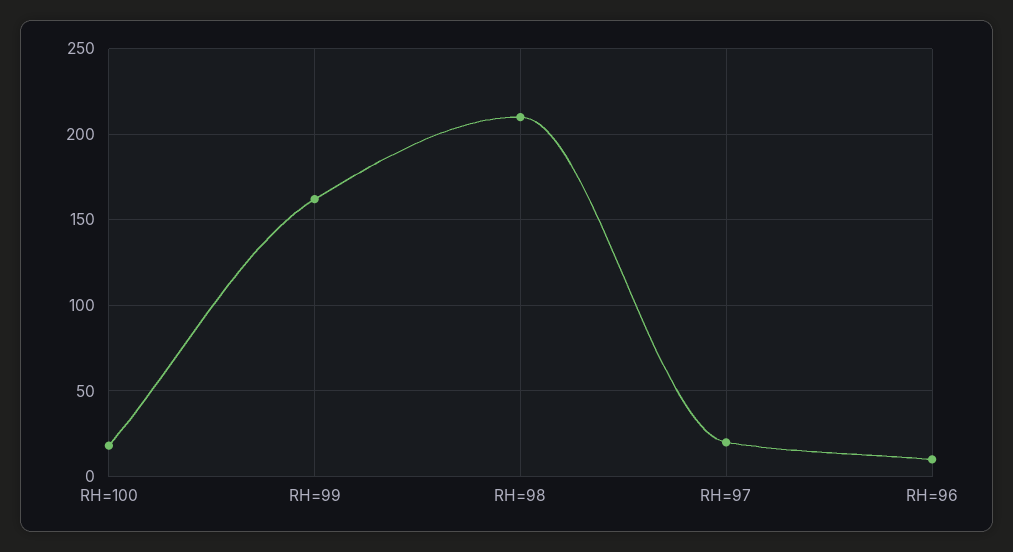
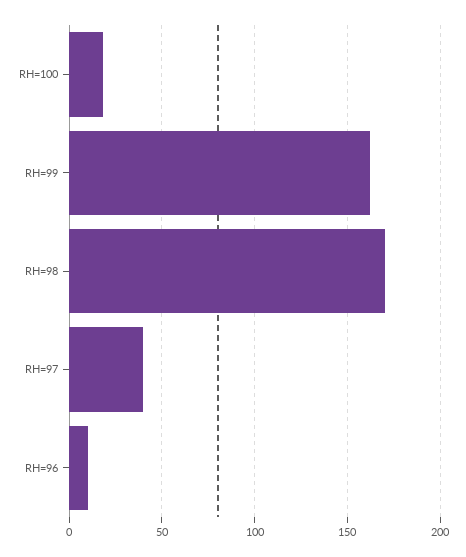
  {
    "RH=100": 20,
    "RH=99": 160,
-   "RH=98": 210,
+   "RH=98": 170,
-   "RH=97": 20,
+   "RH=97": 40,
    "RH=96": 10
  }

